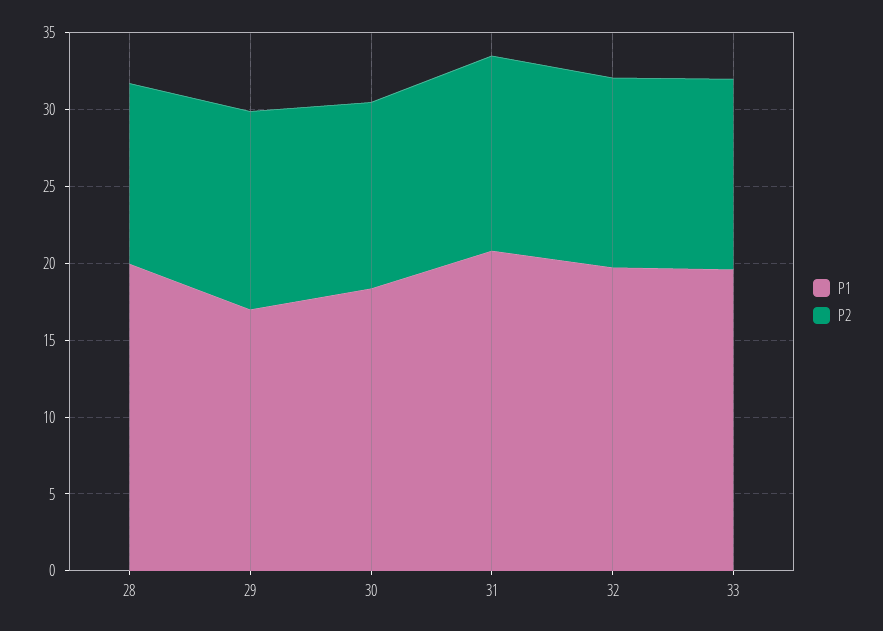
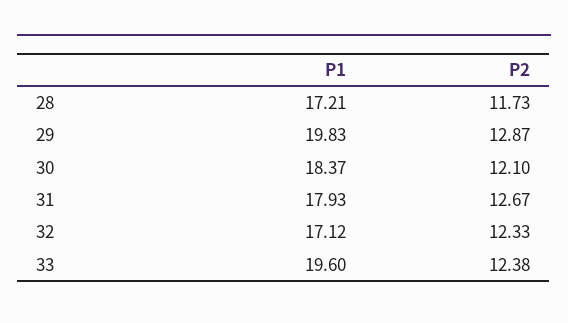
  {
    "P1": {
-     "28": 20,
+     "28": 17.21,
-     "29": 17,
+     "29": 19.83,
      "30": 18.37,
-     "31": 21,
+     "31": 17.93,
-     "32": 20,
+     "32": 17.12,
      "33": 19.6
    },
    "P2": {
      "28": 11.73,
      "29": 12.87,
      "30": 12.1,
      "31": 12.67,
      "32": 12.33,
      "33": 12.38
    }
  }

